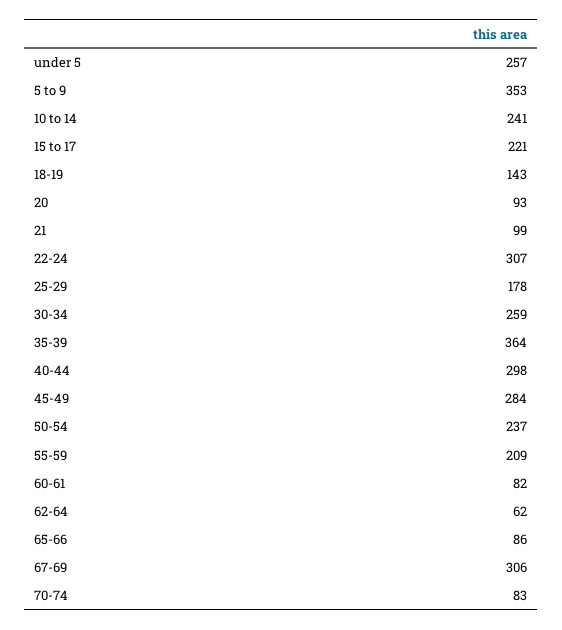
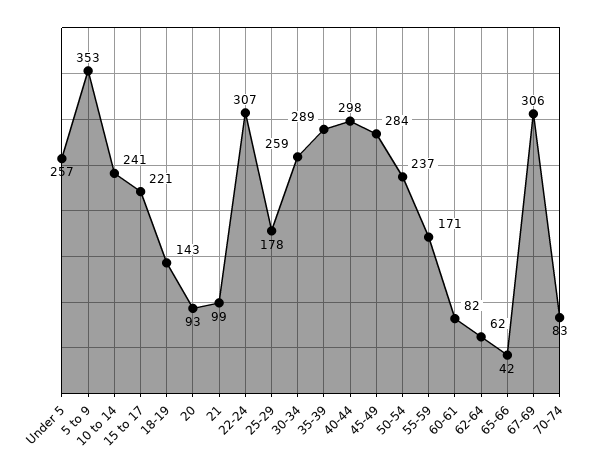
  {
    "under 5": 257,
    "5 to 9": 353,
    "10 to 14": 241,
    "15 to 17": 221,
    "18-19": 143,
    "20": 93,
    "21": 99,
    "22-24": 307,
    "25-29": 178,
    "30-34": 259,
-   "35-39": 364,
+   "35-39": 289,
    "40-44": 298,
    "45-49": 284,
    "50-54": 237,
-   "55-59": 209,
+   "55-59": 171,
    "60-61": 82,
    "62-64": 62,
-   "65-66": 86,
+   "65-66": 42,
    "67-69": 306,
    "70-74": 83
  }

